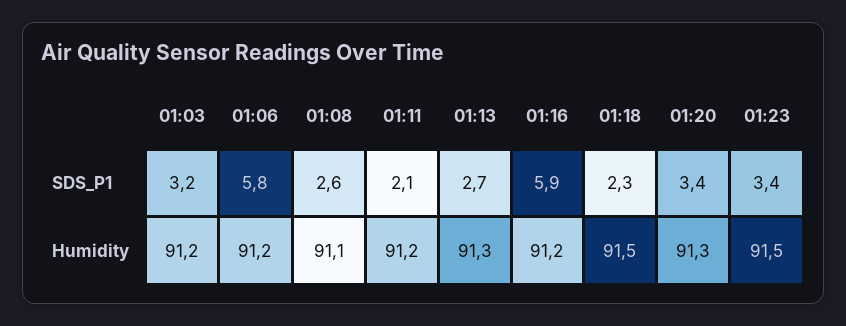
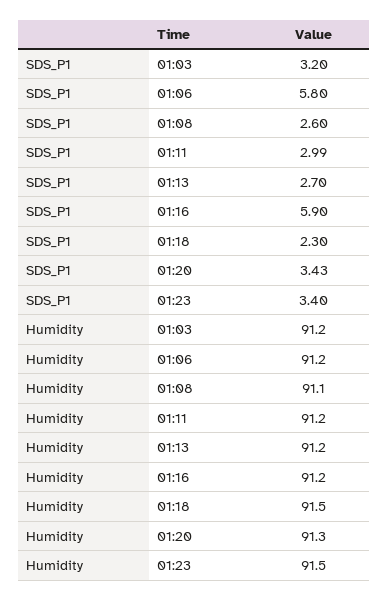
  {
    "01:03": {
      "SDS_P1": 3.2,
      "Humidity": 91.2
    },
    "01:06": {
      "SDS_P1": 5.8,
      "Humidity": 91.2
    },
    "01:08": {
      "SDS_P1": 2.6,
      "Humidity": 91.1
    },
    "01:11": {
-     "SDS_P1": 2.1,
+     "SDS_P1": 2.99,
      "Humidity": 91.2
    },
    "01:13": {
      "SDS_P1": 2.7,
-     "Humidity": 91.3
+     "Humidity": 91.2
    },
    "01:16": {
      "SDS_P1": 5.9,
      "Humidity": 91.2
    },
    "01:18": {
      "SDS_P1": 2.3,
      "Humidity": 91.5
    },
    "01:20": {
      "SDS_P1": 3.43,
      "Humidity": 91.3
    },
    "01:23": {
      "SDS_P1": 3.4,
      "Humidity": 91.5
    }
  }

